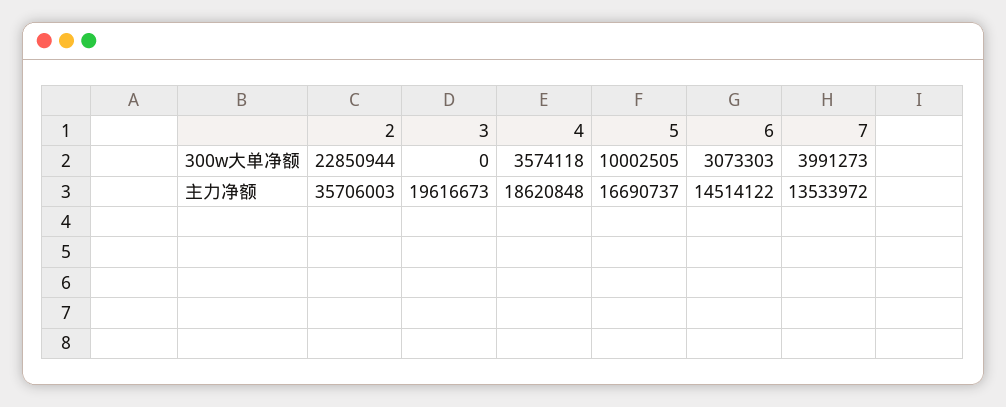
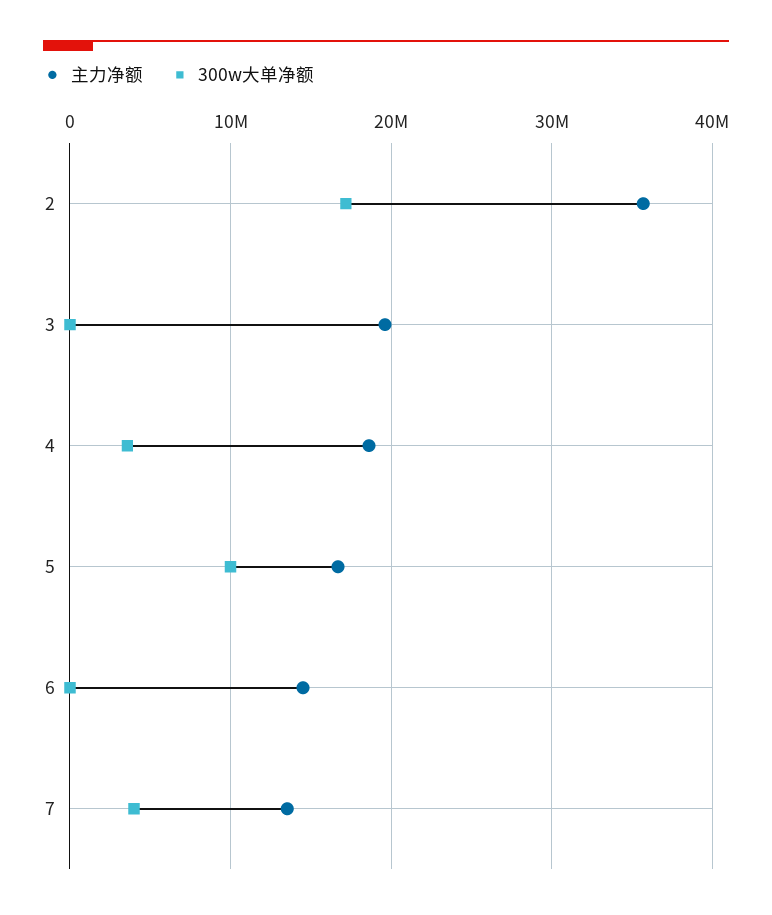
  {
    "300w大单净额": {
-     "2": 22850944,
+     "2": 17000000,
      "3": 0,
      "4": 3574118,
      "5": 10002505,
-     "6": 3073303,
+     "6": 0,
      "7": 3991273
    },
    "主力净额": {
      "2": 35706003,
      "3": 19616673,
      "4": 18620848,
      "5": 16690737,
      "6": 14514122,
      "7": 13533972
    }
  }

